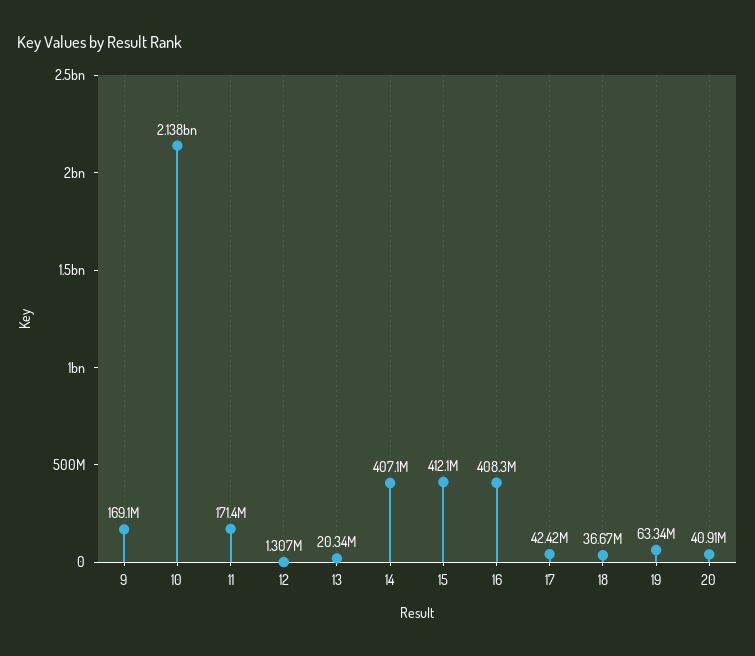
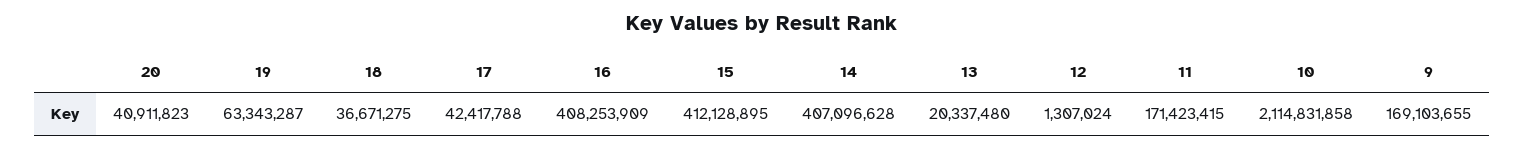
  {
    "9": 169103655,
-   "10": 2138000000,
+   "10": 2114831858,
    "11": 171423415,
    "12": 1307024,
    "13": 20337480,
    "14": 407096628,
    "15": 412128895,
    "16": 408253909,
    "17": 42417788,
    "18": 36671275,
    "19": 63343287,
    "20": 40911823
  }

